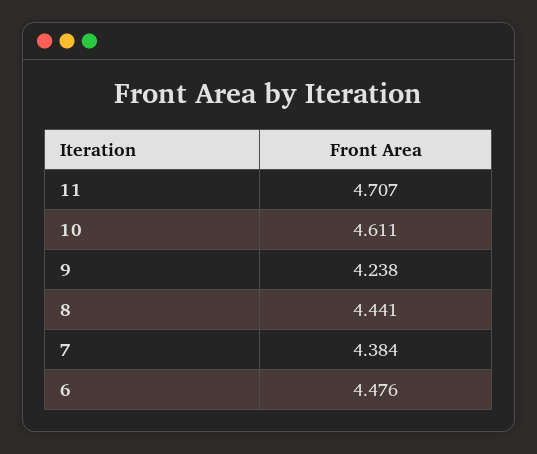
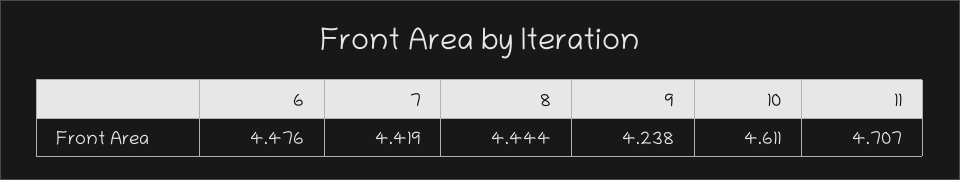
  {
    "11": 4.707,
    "10": 4.611,
    "9": 4.238,
-   "8": 4.441,
+   "8": 4.444,
-   "7": 4.384,
+   "7": 4.419,
    "6": 4.476
  }

